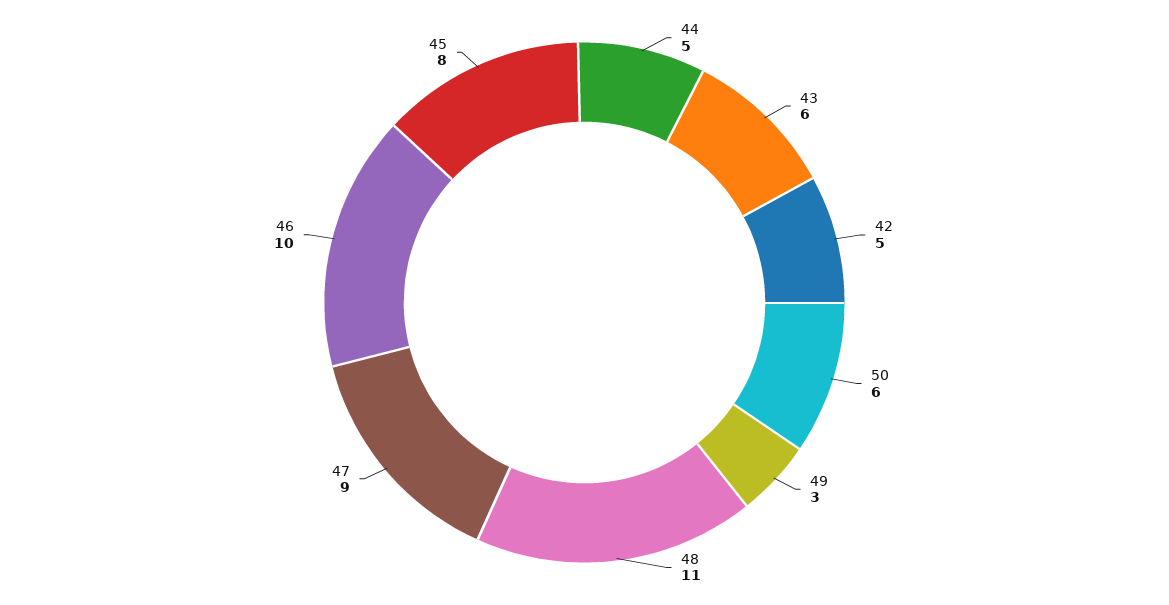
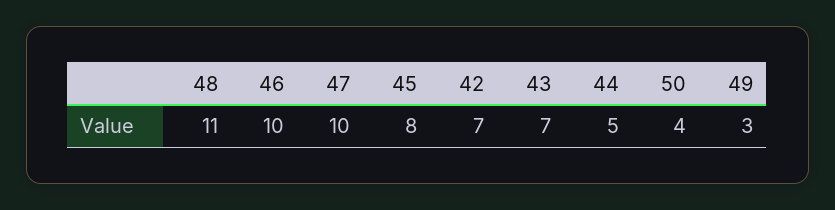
  {
    "44": 5,
-   "43": 6,
+   "43": 7,
-   "42": 5,
+   "42": 7,
-   "50": 6,
+   "50": 4,
    "49": 3,
    "48": 11,
-   "47": 9,
+   "47": 10,
    "46": 10,
    "45": 8
  }

